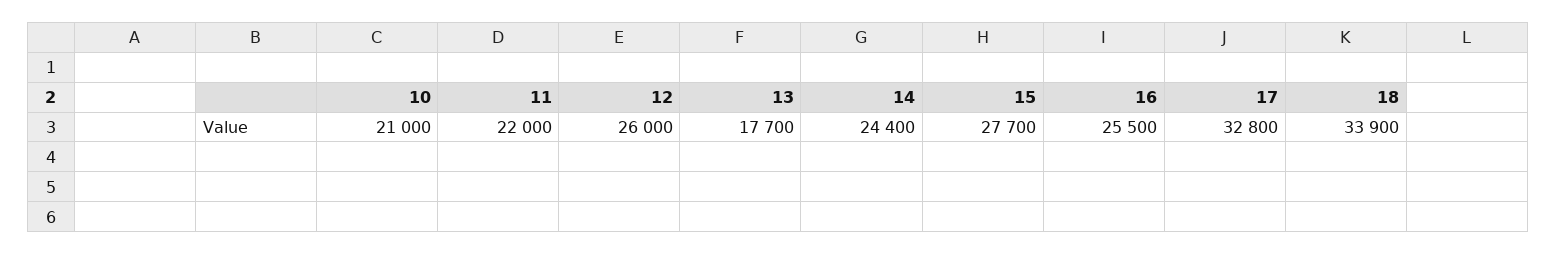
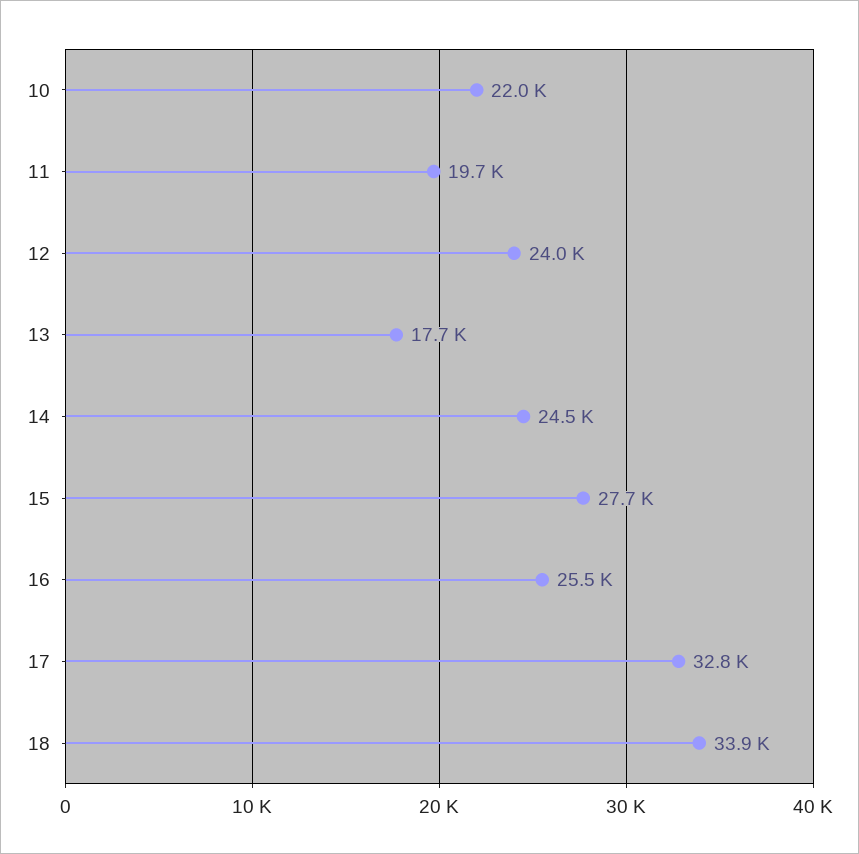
  {
-   "10": 21000,
+   "10": 22000,
-   "11": 22000,
+   "11": 19700,
-   "12": 26000,
+   "12": 24000,
    "13": 17700,
-   "14": 24400,
+   "14": 24500,
    "15": 27700,
    "16": 25500,
    "17": 32800,
    "18": 33900
  }

